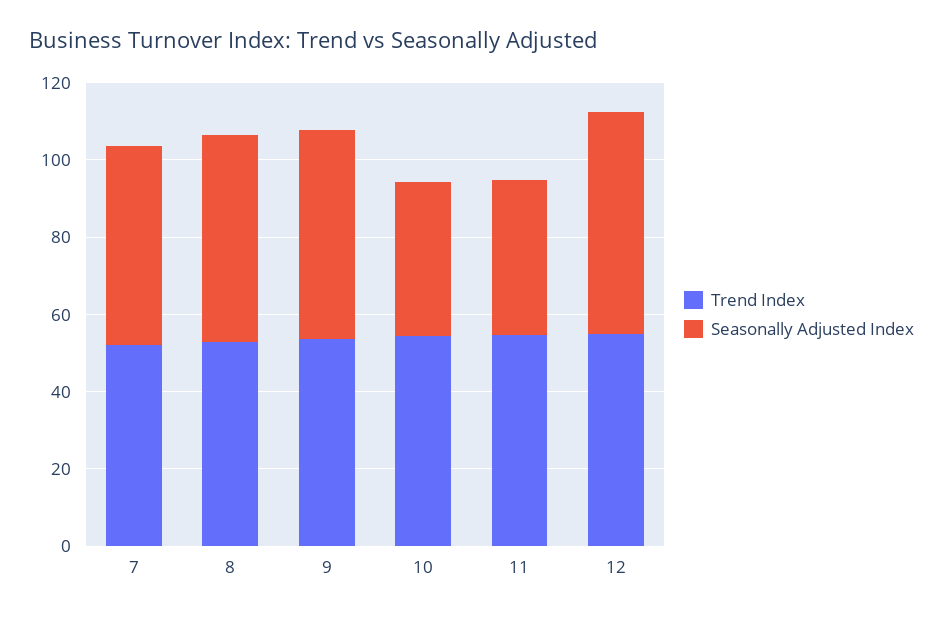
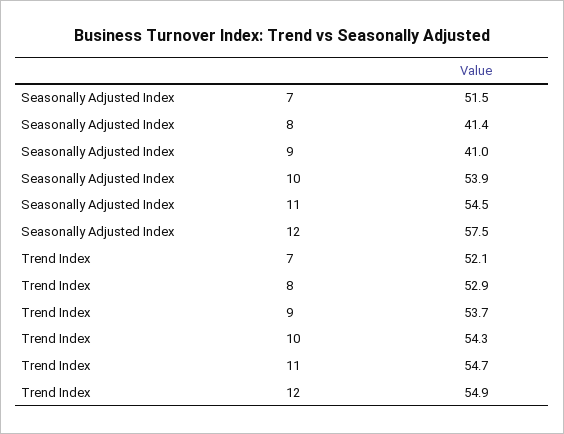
  {
    "Trend Index": {
      "7": 52.1,
      "8": 52.9,
      "9": 53.7,
      "10": 54.3,
      "11": 54.7,
      "12": 54.9
    },
    "Seasonally Adjusted Index": {
      "7": 51.5,
-     "8": 55,
+     "8": 41.4,
-     "9": 55,
+     "9": 41,
-     "10": 40,
+     "10": 53.9,
-     "11": 40,
+     "11": 54.5,
      "12": 57.5
    }
  }

